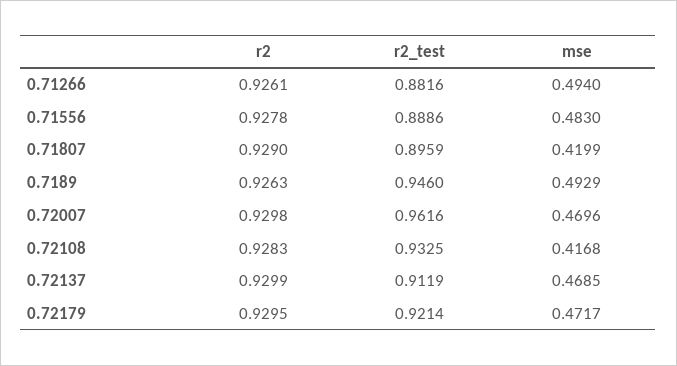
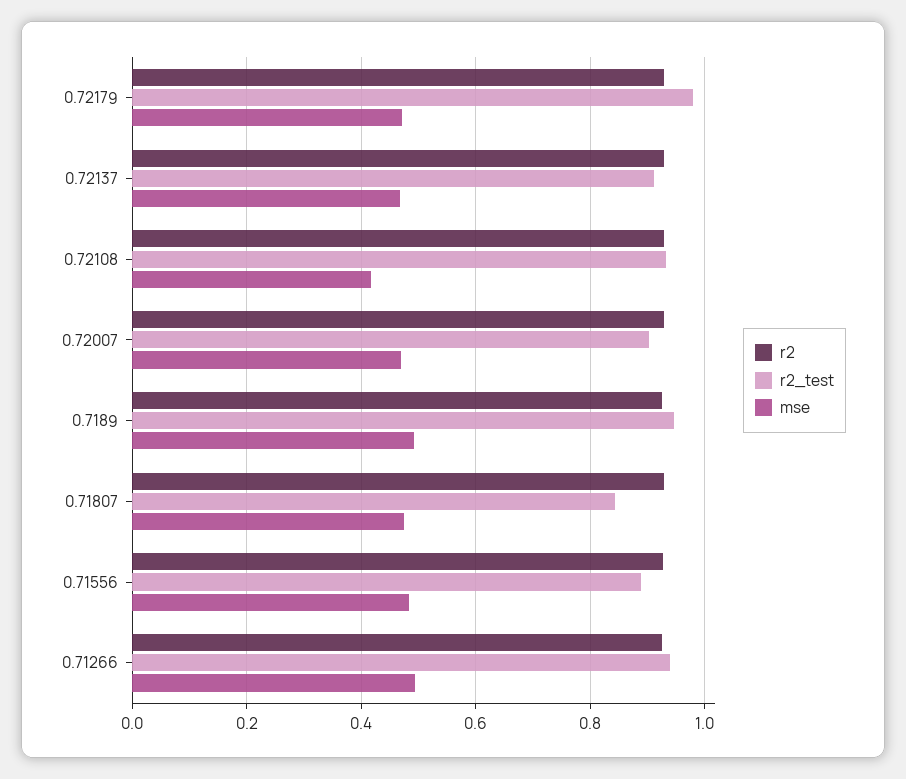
  {
    "r2": {
      "0.71266": 0.9261,
      "0.71556": 0.9278,
      "0.71807": 0.929,
      "0.7189": 0.9263,
      "0.72007": 0.9298,
      "0.72108": 0.9283,
      "0.72137": 0.9299,
      "0.72179": 0.9295
    },
    "r2_test": {
-     "0.71266": 0.8816,
+     "0.71266": 0.94,
      "0.71556": 0.8886,
-     "0.71807": 0.8959,
+     "0.71807": 0.84,
      "0.7189": 0.946,
-     "0.72007": 0.9616,
+     "0.72007": 0.9,
      "0.72108": 0.9325,
      "0.72137": 0.9119,
-     "0.72179": 0.9214
+     "0.72179": 0.98
    },
    "mse": {
      "0.71266": 0.494,
      "0.71556": 0.483,
-     "0.71807": 0.4199,
+     "0.71807": 0.48,
      "0.7189": 0.4929,
      "0.72007": 0.4696,
      "0.72108": 0.4168,
      "0.72137": 0.4685,
      "0.72179": 0.4717
    }
  }

